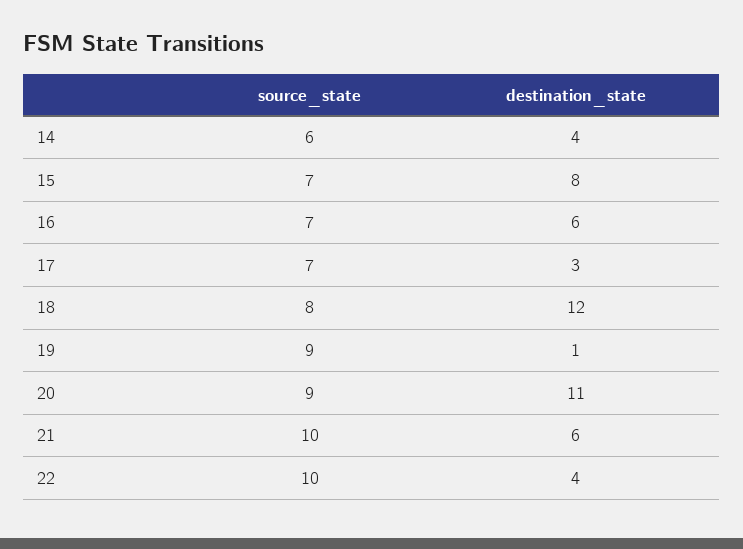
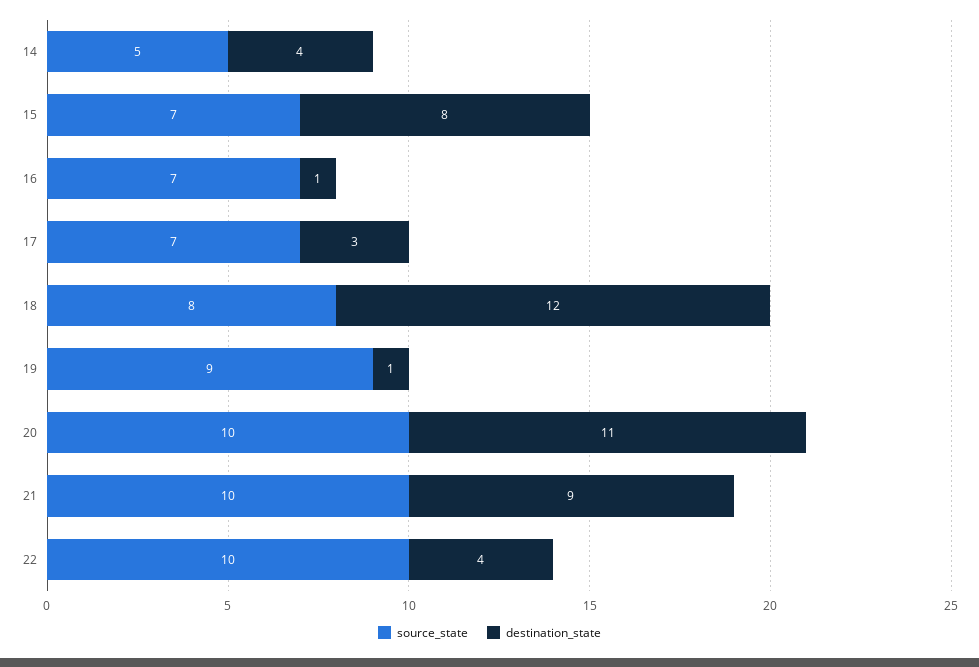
  {
    "source_state": {
-     "14": 6,
+     "14": 5,
      "15": 7,
      "16": 7,
      "17": 7,
      "18": 8,
      "19": 9,
-     "20": 9,
+     "20": 10,
      "21": 10,
      "22": 10
    },
    "destination_state": {
      "14": 4,
      "15": 8,
-     "16": 6,
+     "16": 1,
      "17": 3,
      "18": 12,
      "19": 1,
      "20": 11,
-     "21": 6,
+     "21": 9,
      "22": 4
    }
  }

